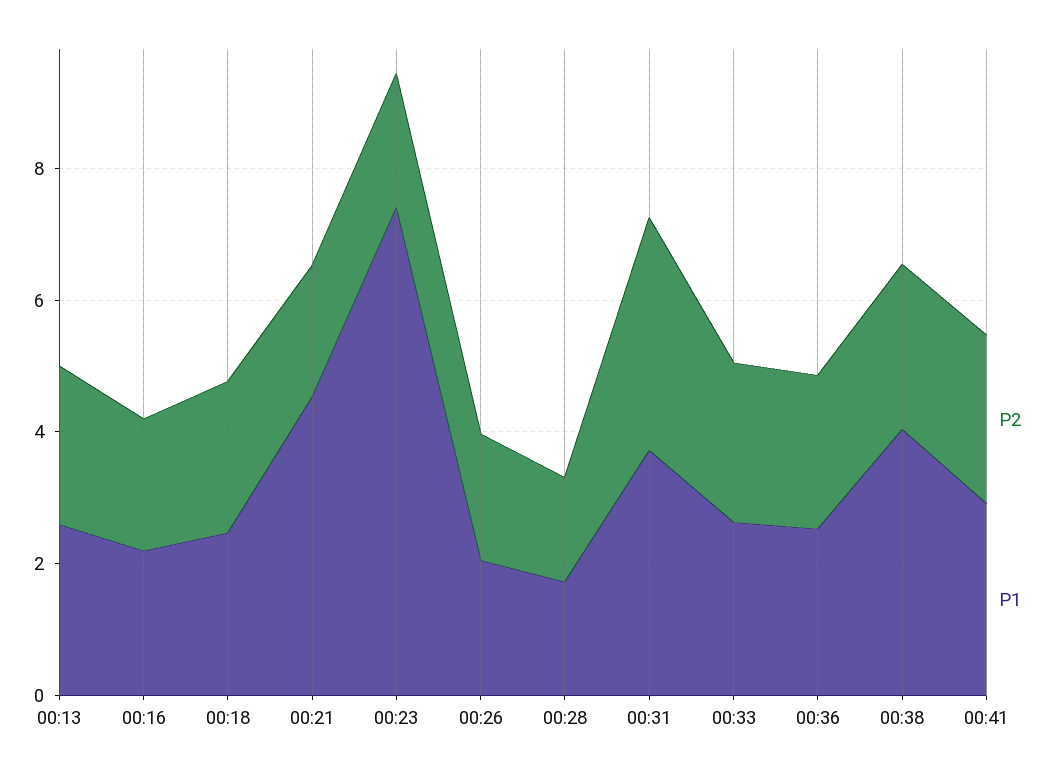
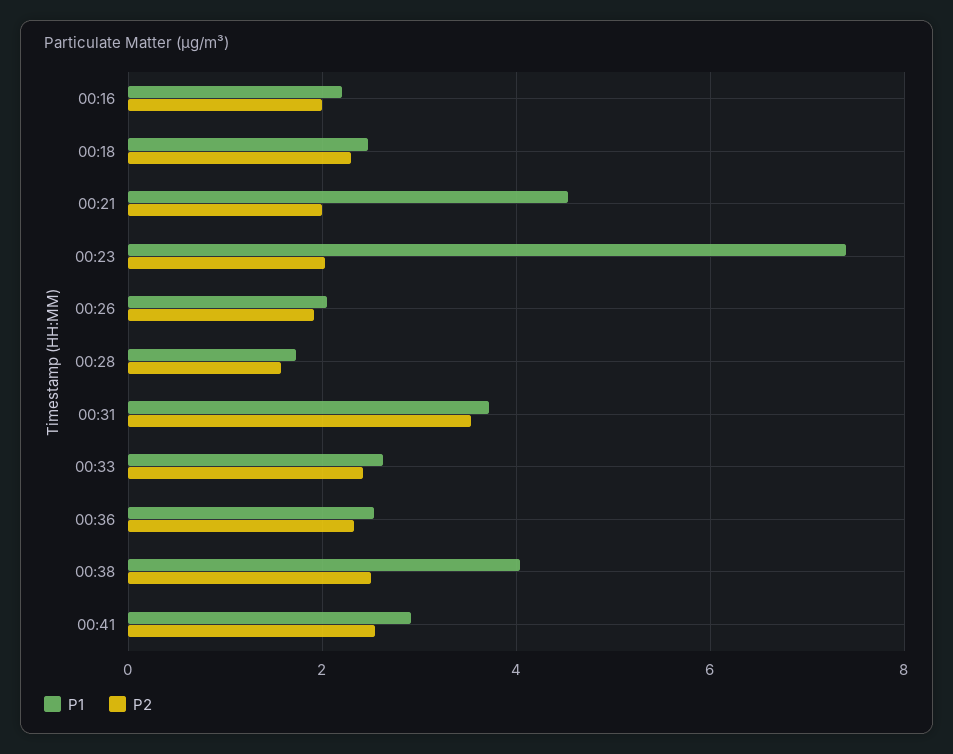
  {
    "P2": {
-     "00:13": 2.5,
      "00:16": 2,
      "00:18": 2.4,
      "00:21": 2,
      "00:23": 2,
      "00:26": 2,
      "00:28": 1.6,
      "00:31": 3.6,
      "00:33": 2.4,
      "00:36": 2.4,
      "00:38": 2.6,
      "00:41": 2.6
    },
    "P1": {
-     "00:13": 2.5,
      "00:16": 2.2,
      "00:18": 2.4,
      "00:21": 4.6,
      "00:23": 7.4,
      "00:26": 2,
      "00:28": 1.8,
      "00:31": 3.8,
      "00:33": 2.6,
      "00:36": 2.6,
      "00:38": 4,
      "00:41": 3
    }
  }

